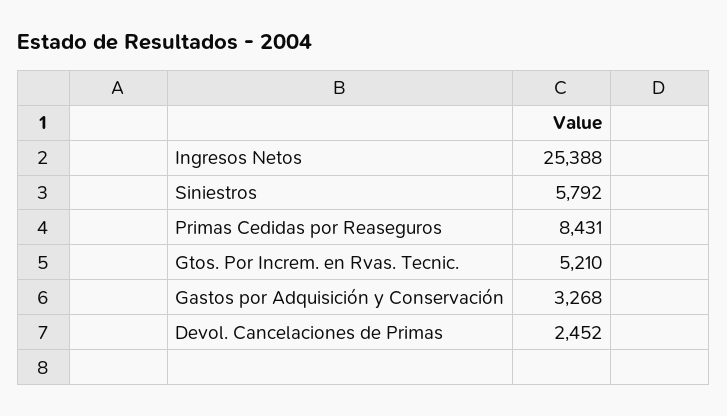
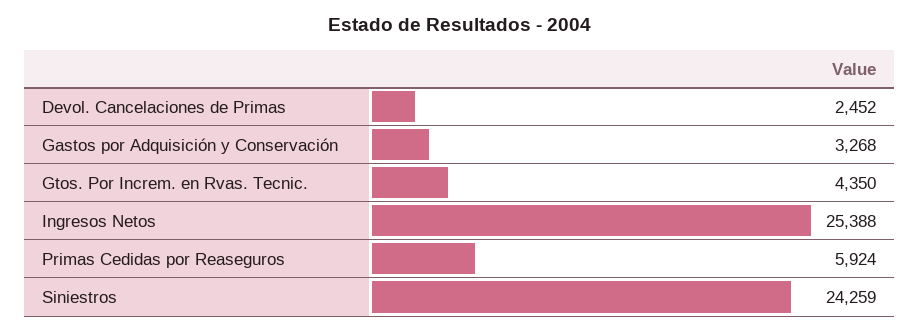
  {
    "Ingresos Netos": 25388,
-   "Siniestros": 5792,
+   "Siniestros": 24259,
-   "Primas Cedidas por Reaseguros": 8431,
+   "Primas Cedidas por Reaseguros": 5924,
-   "Gtos. Por Increm. en Rvas. Tecnic.": 5210,
+   "Gtos. Por Increm. en Rvas. Tecnic.": 4350,
    "Gastos por Adquisición y Conservación": 3268,
    "Devol. Cancelaciones de Primas": 2452
  }

